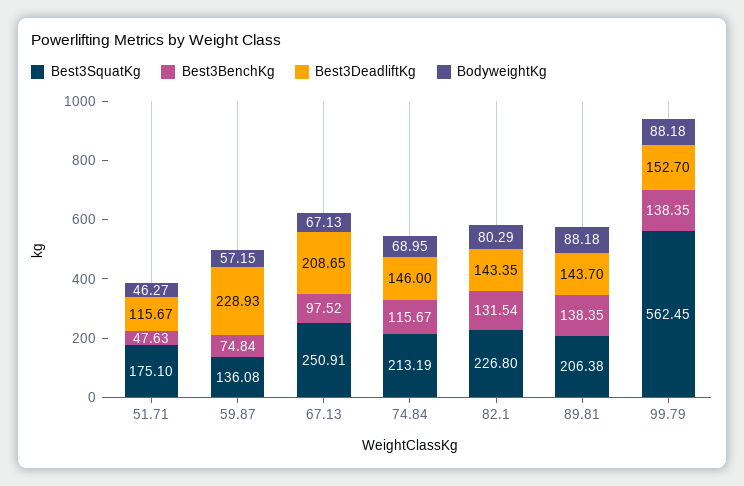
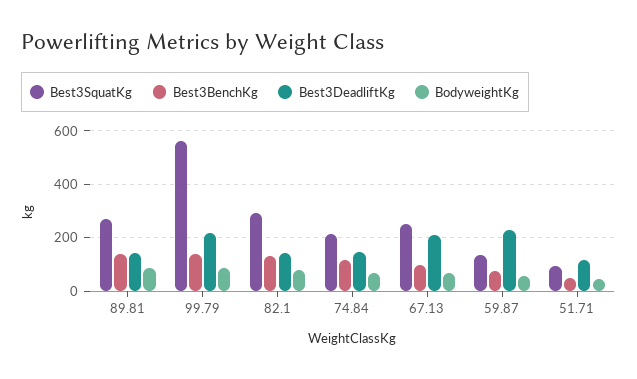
  {
    "Best3SquatKg": {
-     "51.71": 175.1,
+     "51.71": 100,
      "59.87": 136.08,
      "67.13": 250.91,
      "74.84": 213.19,
-     "82.1": 226.8,
+     "82.1": 300,
-     "89.81": 206.38,
+     "89.81": 275,
      "99.79": 562.45
    },
    "Best3BenchKg": {
      "51.71": 47.63,
      "59.87": 74.84,
      "67.13": 97.52,
      "74.84": 115.67,
      "82.1": 131.54,
      "89.81": 138.35,
      "99.79": 138.35
    },
    "Best3DeadliftKg": {
      "51.71": 115.67,
      "59.87": 228.93,
      "67.13": 208.65,
      "74.84": 146,
      "82.1": 143.35,
      "89.81": 143.7,
-     "99.79": 152.7
+     "99.79": 225
    },
    "BodyweightKg": {
      "51.71": 46.27,
      "59.87": 57.15,
      "67.13": 67.13,
      "74.84": 68.95,
      "82.1": 80.29,
      "89.81": 88.18,
      "99.79": 88.18
    }
  }

